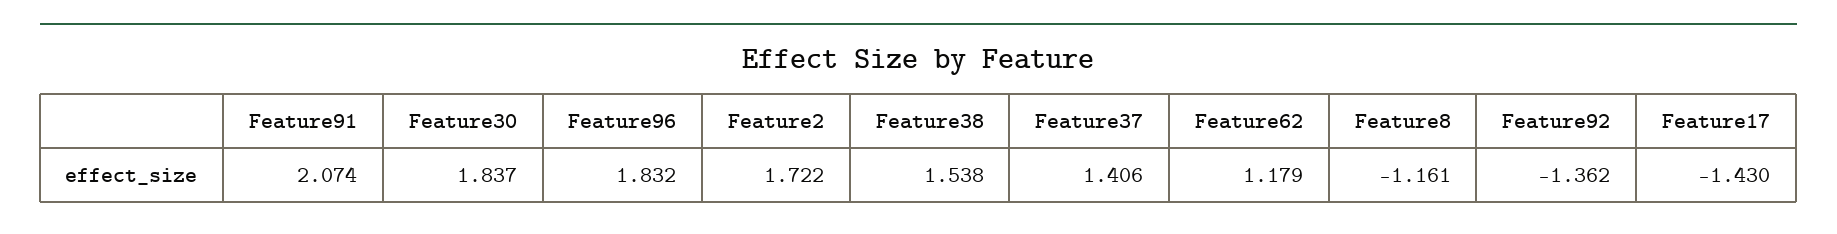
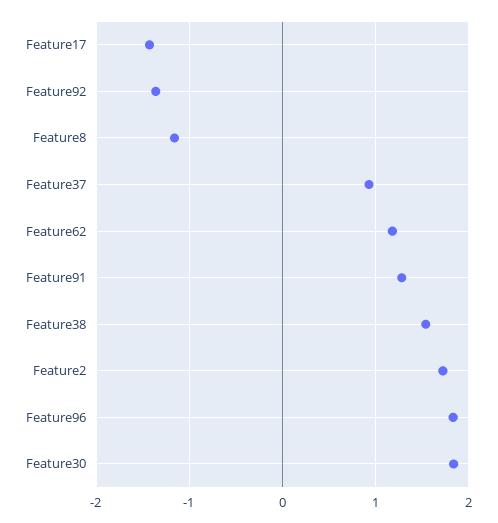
  {
-   "Feature91": 2.074,
+   "Feature91": 1.3,
    "Feature30": 1.837,
    "Feature96": 1.832,
    "Feature2": 1.722,
    "Feature38": 1.538,
-   "Feature37": 1.406,
+   "Feature37": 0.9,
    "Feature62": 1.179,
    "Feature8": -1.161,
    "Feature92": -1.362,
    "Feature17": -1.43
  }

